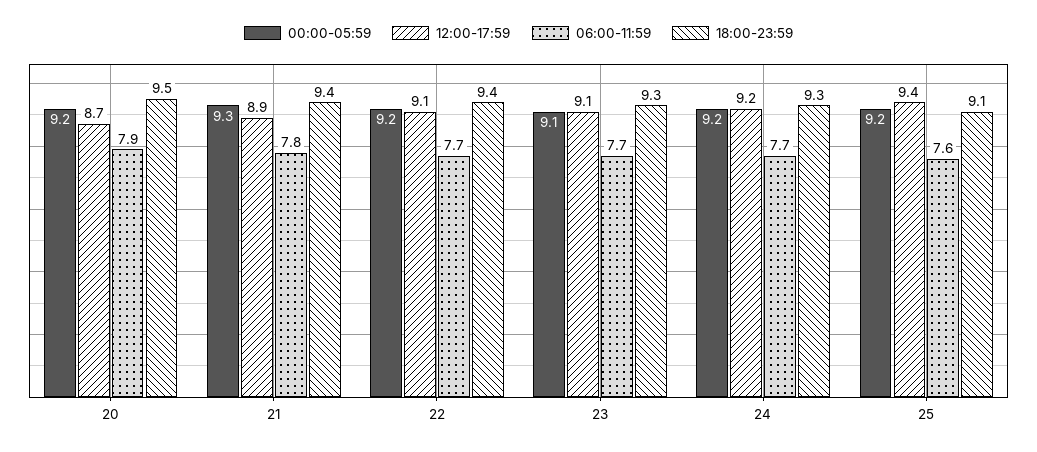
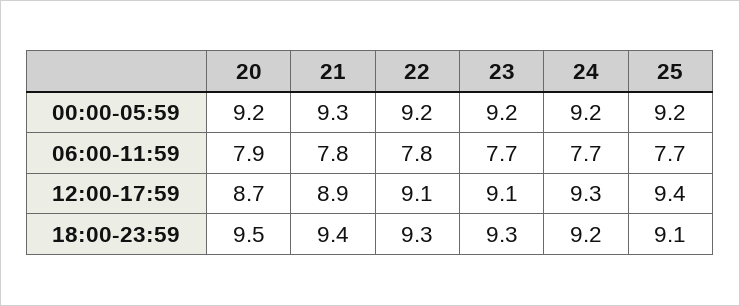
  {
    "00:00-05:59": {
      "20": 9.2,
      "21": 9.3,
      "22": 9.2,
-     "23": 9.1,
+     "23": 9.2,
      "24": 9.2,
      "25": 9.2
    },
    "12:00-17:59": {
      "20": 8.7,
      "21": 8.9,
      "22": 9.1,
      "23": 9.1,
-     "24": 9.2,
+     "24": 9.3,
      "25": 9.4
    },
    "06:00-11:59": {
      "20": 7.9,
      "21": 7.8,
-     "22": 7.7,
+     "22": 7.8,
      "23": 7.7,
      "24": 7.7,
-     "25": 7.6
+     "25": 7.7
    },
    "18:00-23:59": {
      "20": 9.5,
      "21": 9.4,
-     "22": 9.4,
+     "22": 9.3,
      "23": 9.3,
-     "24": 9.3,
+     "24": 9.2,
      "25": 9.1
    }
  }

